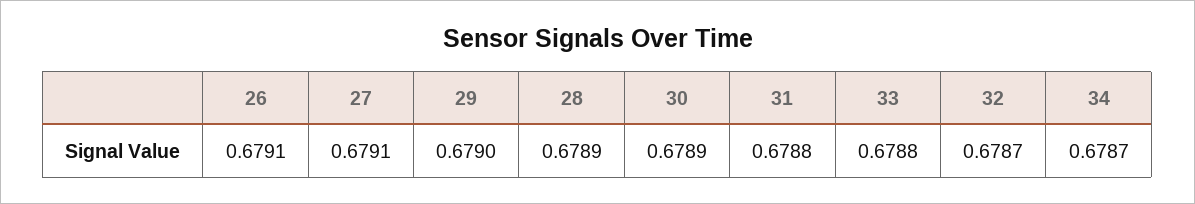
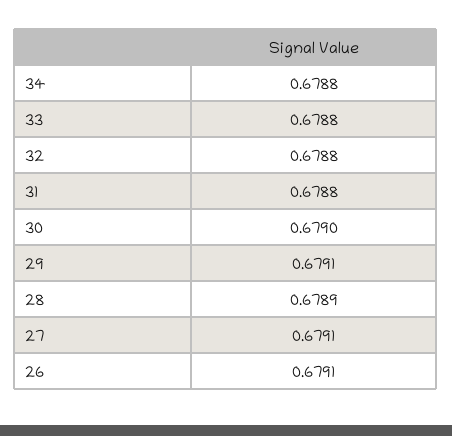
  {
    "26": 0.6791,
    "27": 0.6791,
-   "29": 0.679,
+   "29": 0.6791,
    "28": 0.6789,
-   "30": 0.6789,
+   "30": 0.679,
    "31": 0.6788,
    "33": 0.6788,
-   "32": 0.6787,
+   "32": 0.6788,
-   "34": 0.6787
+   "34": 0.6788
  }

